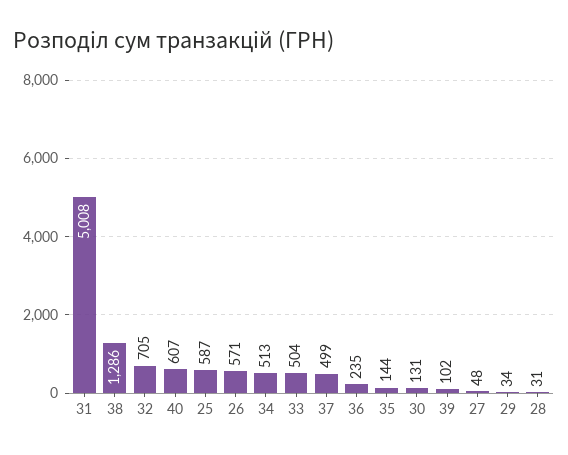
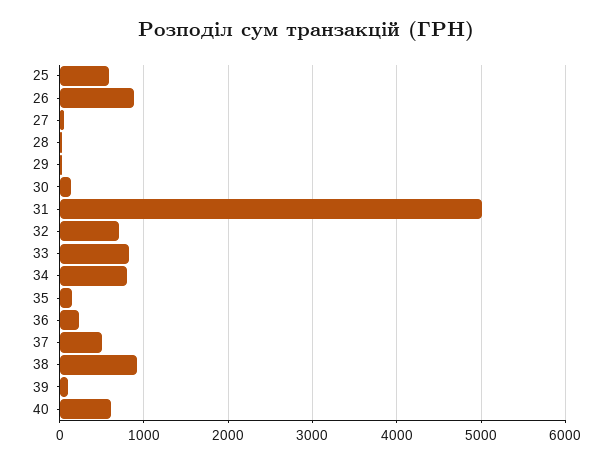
  {
    "31": 5008,
-   "38": 1286,
+   "38": 900,
    "32": 705,
    "40": 607,
    "25": 587,
-   "26": 571,
+   "26": 900,
-   "34": 513,
+   "34": 800,
-   "33": 504,
+   "33": 800,
    "37": 499,
    "36": 235,
    "35": 144,
    "30": 131,
    "39": 102,
    "27": 48,
    "29": 34,
    "28": 31
  }

